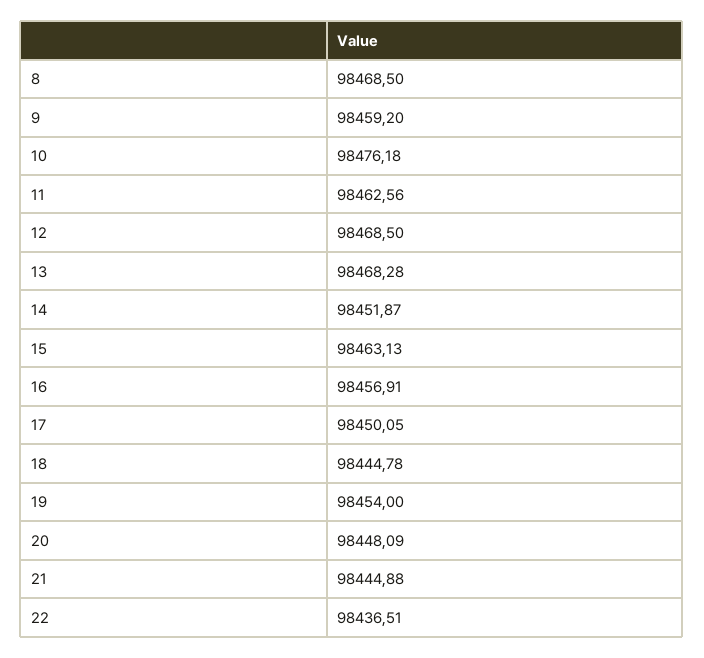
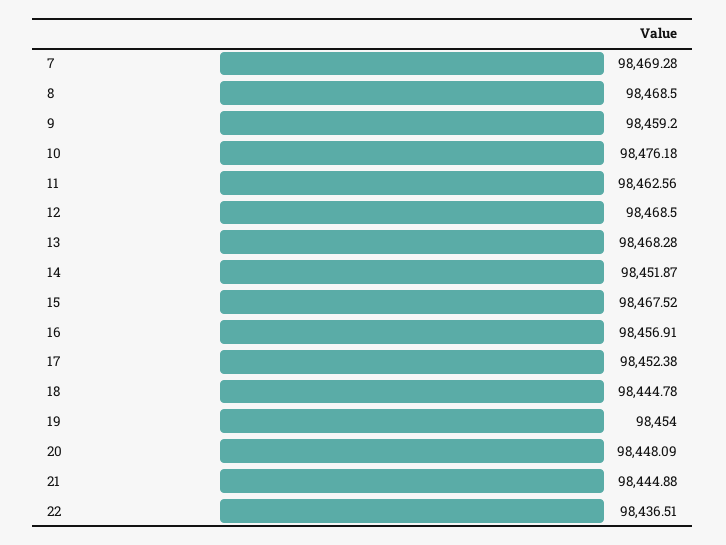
  {
    "8": 98468.5,
    "9": 98459.2,
    "10": 98476.18,
    "11": 98462.56,
    "12": 98468.5,
    "13": 98468.28,
    "14": 98451.87,
-   "15": 98463.13,
+   "15": 98467.52,
    "16": 98456.91,
-   "17": 98450.05,
+   "17": 98452.38,
    "18": 98444.78,
    "19": 98454,
    "20": 98448.09,
    "21": 98444.88,
-   "22": 98436.51
+   "22": 98436.51,
+   "7": 98469.28
  }

